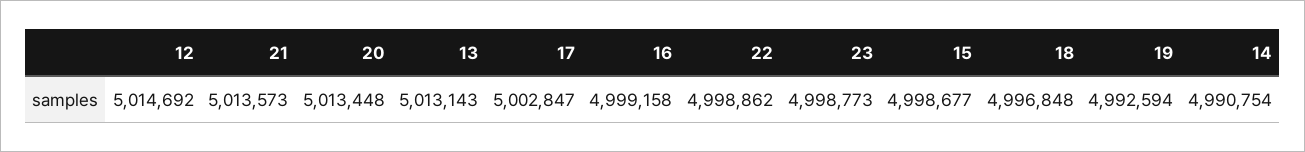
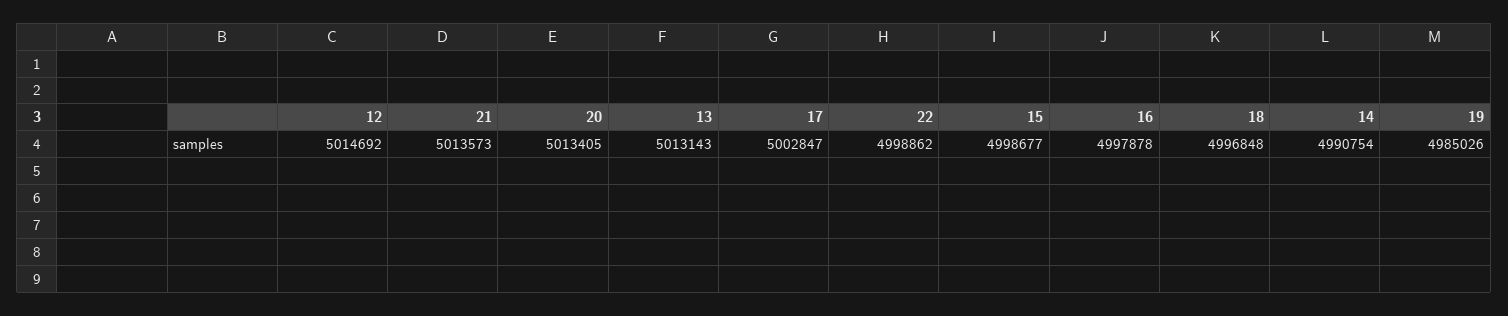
  {
    "12": 5014692,
    "21": 5013573,
-   "20": 5013448,
+   "20": 5013405,
    "13": 5013143,
    "17": 5002847,
-   "16": 4999158,
+   "16": 4997878,
    "22": 4998862,
-   "23": 4998773,
    "15": 4998677,
    "18": 4996848,
-   "19": 4992594,
+   "19": 4985026,
    "14": 4990754
  }

